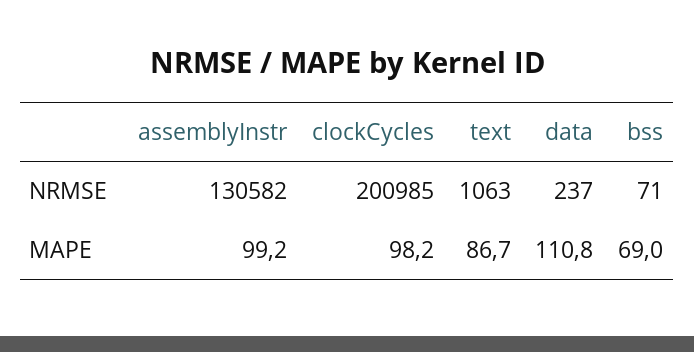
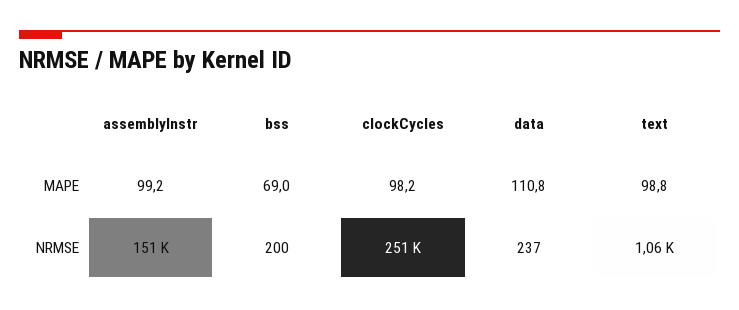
  {
    "assemblyInstr": {
-     "NRMSE": 130582,
+     "NRMSE": 151000,
      "MAPE": 99.2
    },
    "clockCycles": {
-     "NRMSE": 200985,
+     "NRMSE": 251000,
      "MAPE": 98.2
    },
    "text": {
      "NRMSE": 1063,
-     "MAPE": 86.7
+     "MAPE": 98.8
    },
    "data": {
      "NRMSE": 237,
      "MAPE": 110.8
    },
    "bss": {
-     "NRMSE": 71,
+     "NRMSE": 200,
      "MAPE": 69
    }
  }

